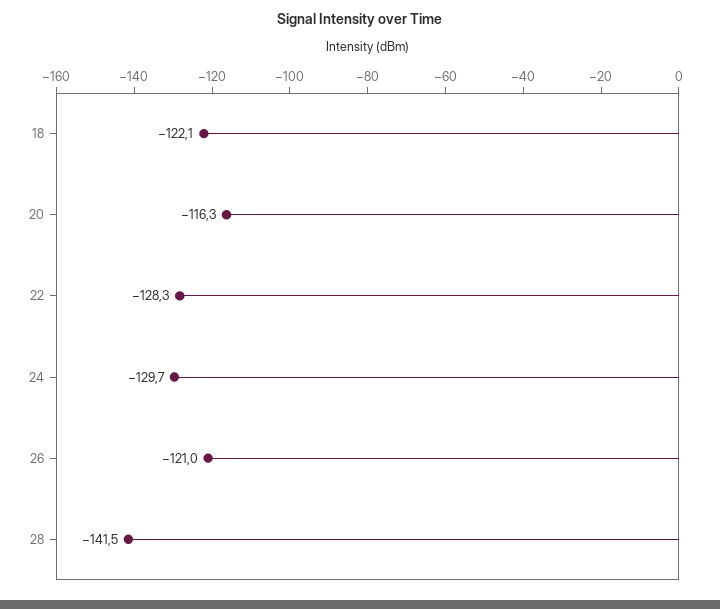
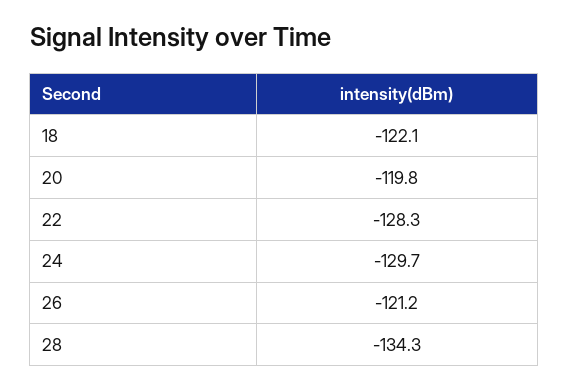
  {
    "18": -122.1,
-   "20": -116.3,
+   "20": -119.8,
    "22": -128.3,
    "24": -129.7,
-   "26": -121,
+   "26": -121.2,
-   "28": -141.5
+   "28": -134.3
  }

